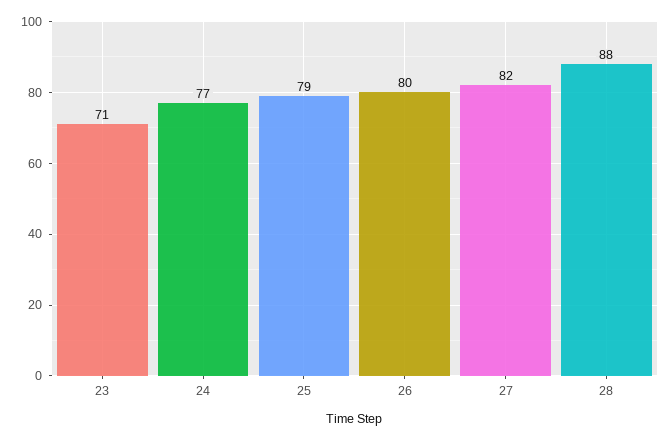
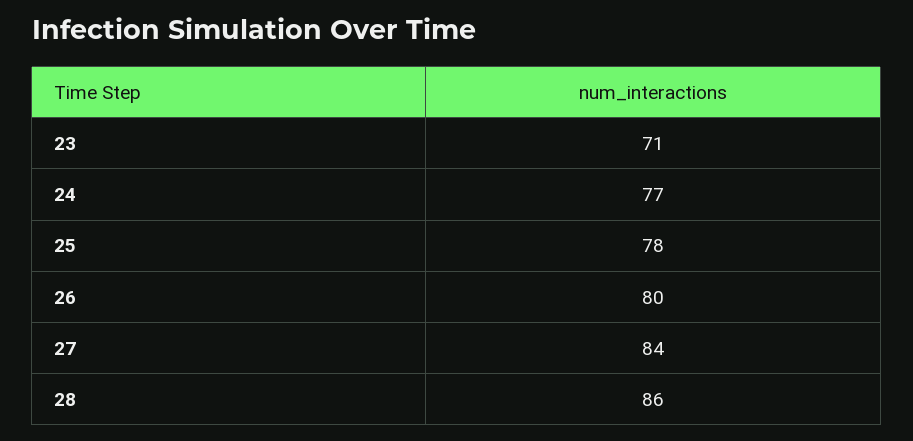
  {
    "23": 71,
    "24": 77,
-   "25": 79,
+   "25": 78,
    "26": 80,
-   "27": 82,
+   "27": 84,
-   "28": 88
+   "28": 86
  }

